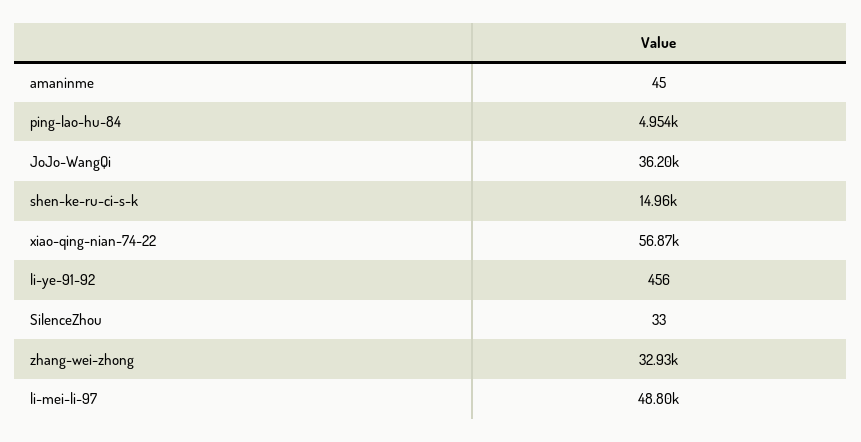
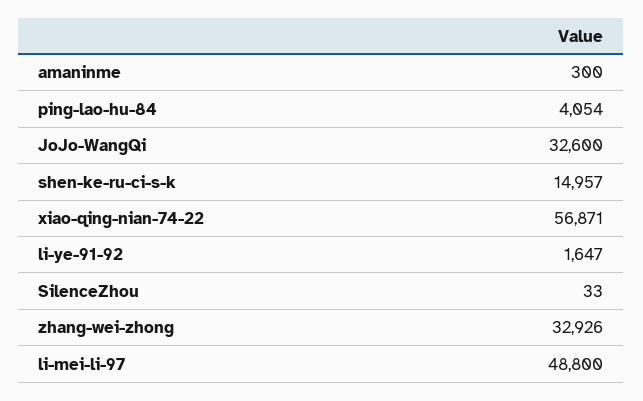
  {
-   "amaninme": 45,
+   "amaninme": 300,
-   "ping-lao-hu-84": 4954,
+   "ping-lao-hu-84": 4054,
-   "JoJo-WangQi": 36200,
+   "JoJo-WangQi": 32600,
    "shen-ke-ru-ci-s-k": 14957,
    "xiao-qing-nian-74-22": 56871,
-   "li-ye-91-92": 456,
+   "li-ye-91-92": 1647,
    "SilenceZhou": 33,
    "zhang-wei-zhong": 32926,
    "li-mei-li-97": 48800
  }

